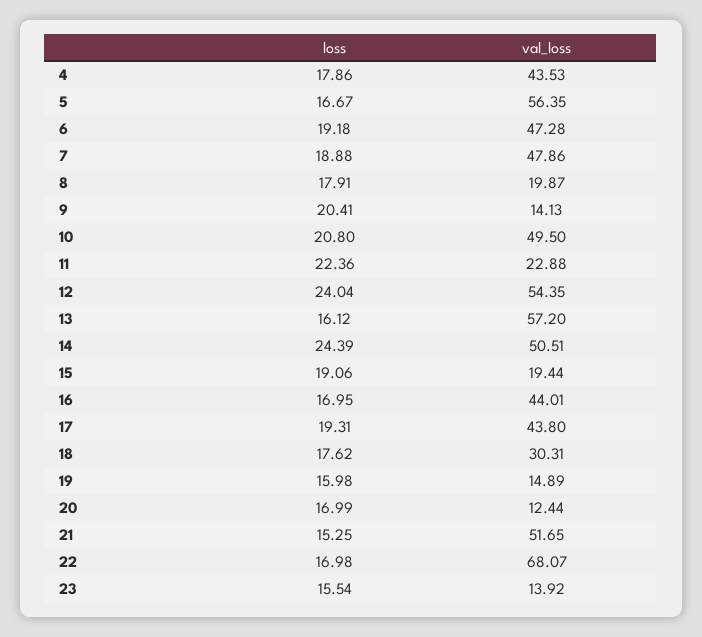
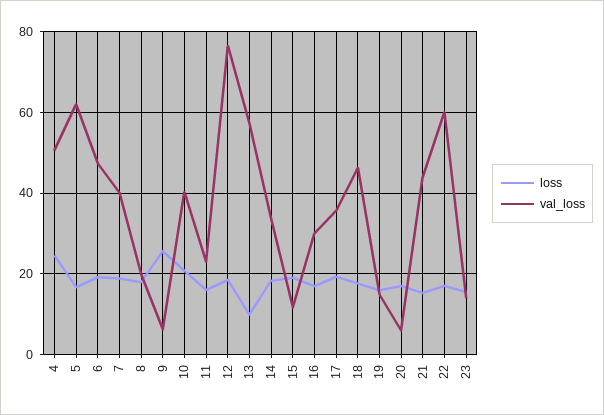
  {
    "loss": {
-     "4": 17.86,
+     "4": 24,
      "5": 16.67,
      "6": 19.18,
      "7": 18.88,
      "8": 17.91,
-     "9": 20.41,
+     "9": 26,
      "10": 20.8,
-     "11": 22.36,
+     "11": 16,
-     "12": 24.04,
+     "12": 18,
-     "13": 16.12,
+     "13": 10,
-     "14": 24.39,
+     "14": 18,
      "15": 19.06,
      "16": 16.95,
      "17": 19.31,
      "18": 17.62,
      "19": 15.98,
      "20": 16.99,
      "21": 15.25,
      "22": 16.98,
      "23": 15.54
    },
    "val_loss": {
-     "4": 43.53,
+     "4": 50,
-     "5": 56.35,
+     "5": 62,
      "6": 47.28,
-     "7": 47.86,
+     "7": 40,
      "8": 19.87,
-     "9": 14.13,
+     "9": 6,
-     "10": 49.5,
+     "10": 40,
      "11": 22.88,
-     "12": 54.35,
+     "12": 76,
      "13": 57.2,
-     "14": 50.51,
+     "14": 34,
-     "15": 19.44,
+     "15": 12,
-     "16": 44.01,
+     "16": 30,
-     "17": 43.8,
+     "17": 36,
-     "18": 30.31,
+     "18": 46,
      "19": 14.89,
-     "20": 12.44,
+     "20": 6,
-     "21": 51.65,
+     "21": 44,
-     "22": 68.07,
+     "22": 60,
      "23": 13.92
    }
  }

